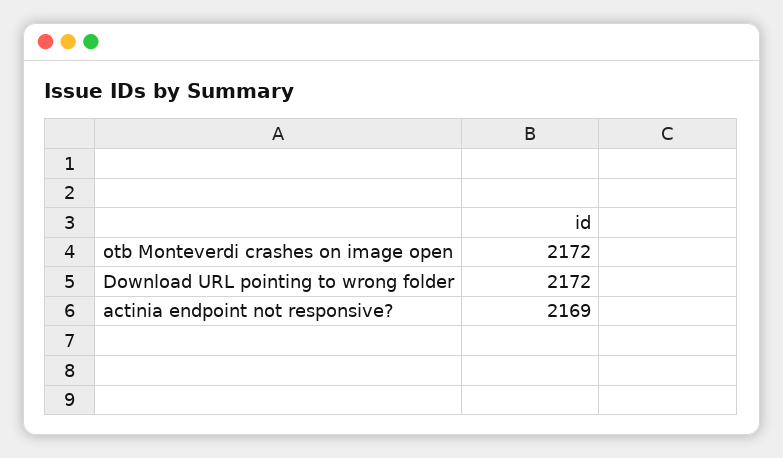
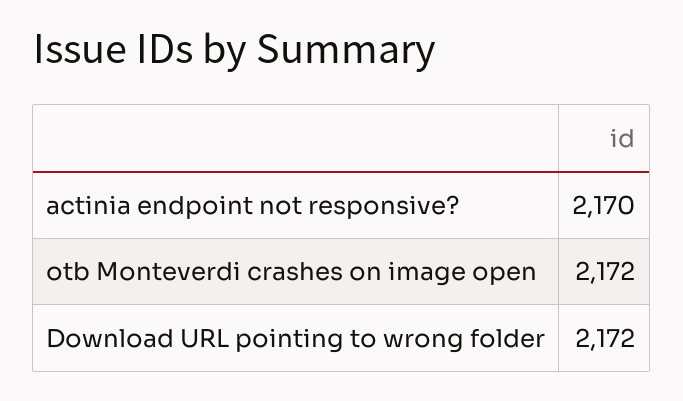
  {
    "otb Monteverdi crashes on image open": 2172,
    "Download URL pointing to wrong folder": 2172,
-   "actinia endpoint not responsive?": 2169
+   "actinia endpoint not responsive?": 2170
  }

